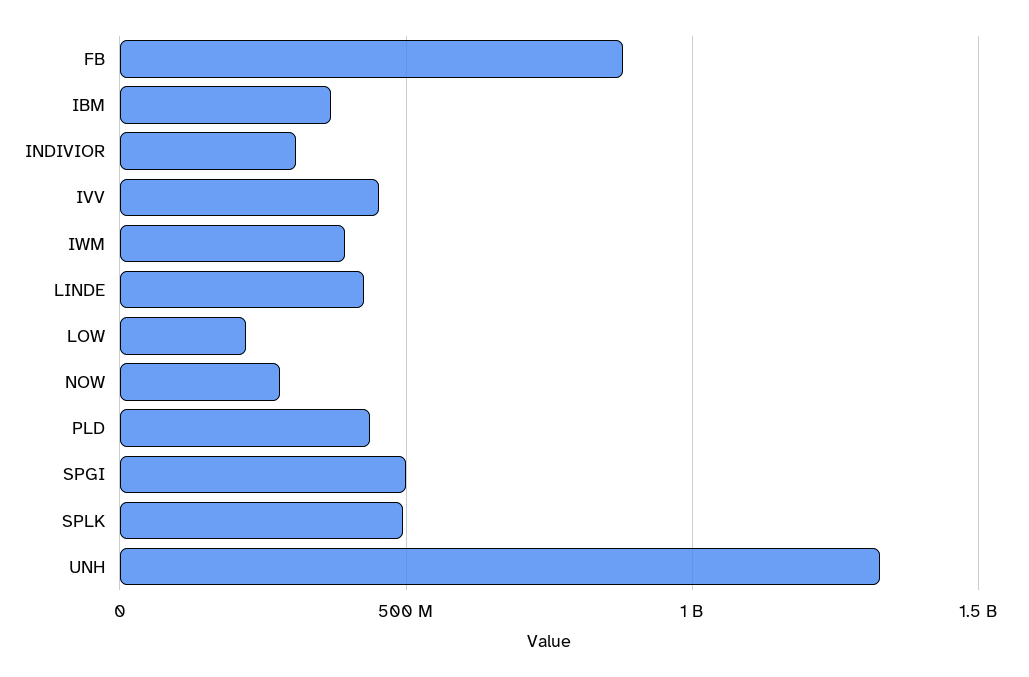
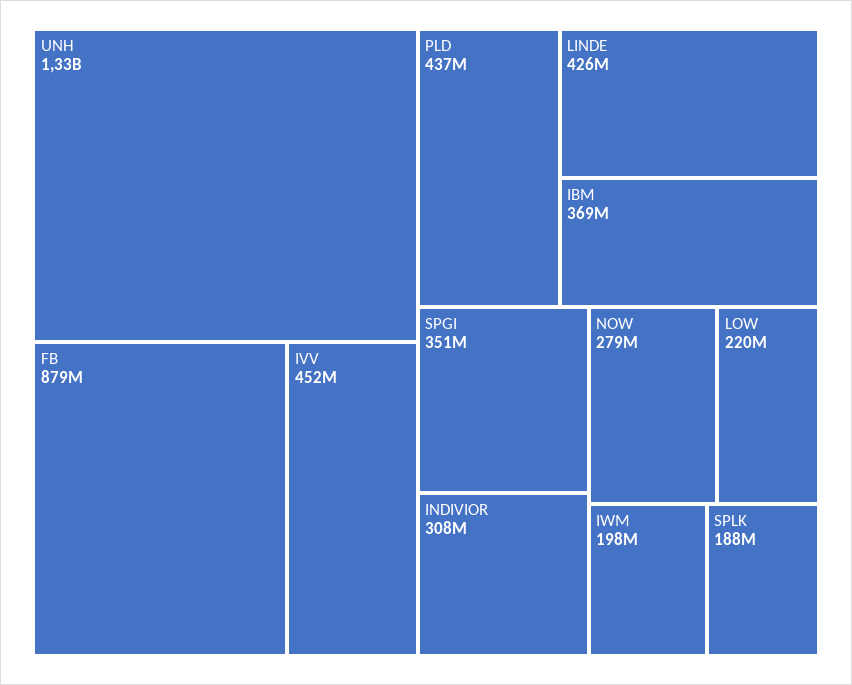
  {
    "FB": 879000000,
    "IBM": 369000000,
    "INDIVIOR": 308000000,
    "IVV": 452000000,
-   "IWM": 400000000,
+   "IWM": 198000000,
    "LINDE": 426000000,
    "LOW": 220000000,
    "NOW": 279000000,
    "PLD": 437000000,
-   "SPGI": 500000000,
+   "SPGI": 351000000,
-   "SPLK": 500000000,
+   "SPLK": 188000000,
    "UNH": 1330000000
  }

